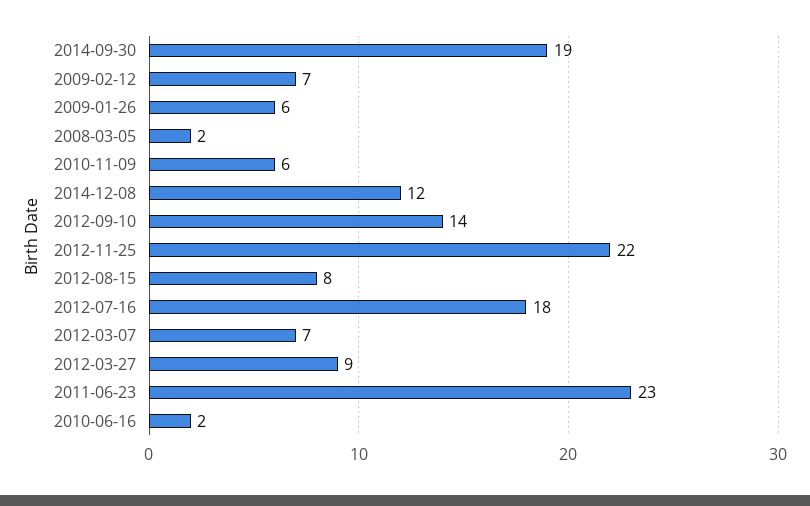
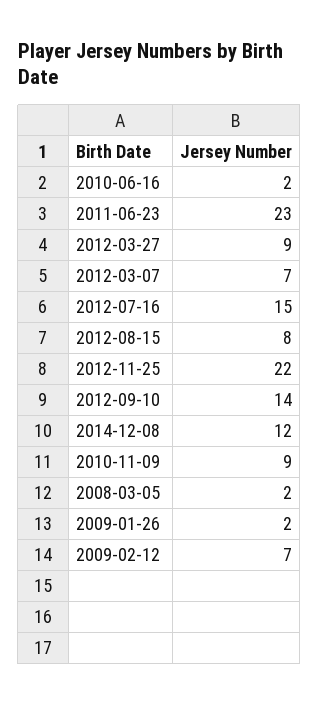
  {
-   "2014-09-30": 19,
    "2009-02-12": 7,
-   "2009-01-26": 6,
+   "2009-01-26": 2,
    "2008-03-05": 2,
-   "2010-11-09": 6,
+   "2010-11-09": 9,
    "2014-12-08": 12,
    "2012-09-10": 14,
    "2012-11-25": 22,
    "2012-08-15": 8,
-   "2012-07-16": 18,
+   "2012-07-16": 15,
    "2012-03-07": 7,
    "2012-03-27": 9,
    "2011-06-23": 23,
    "2010-06-16": 2
  }

